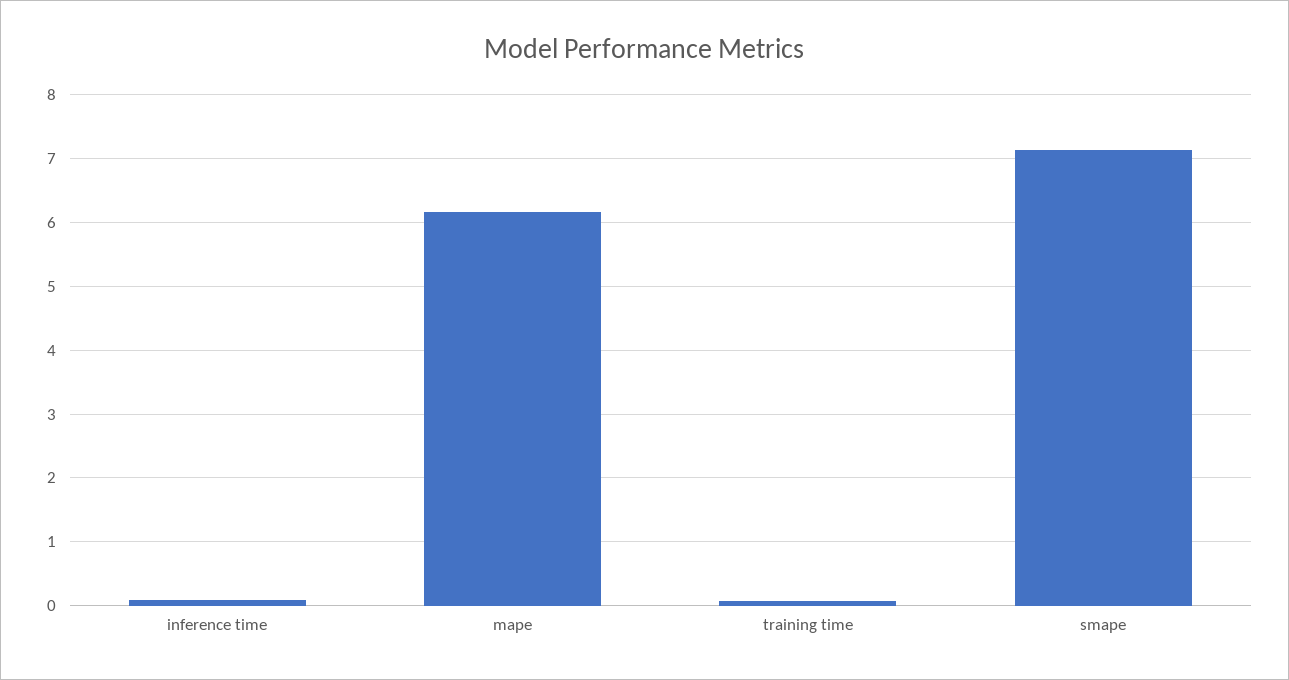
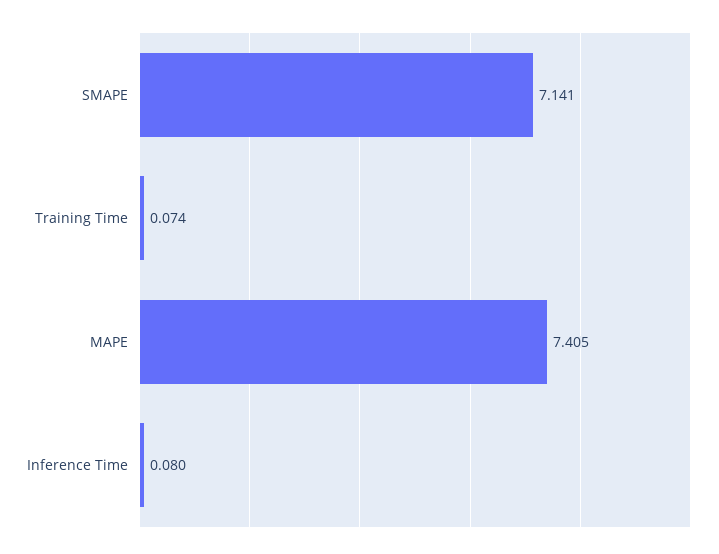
  {
    "inference time": 0.08,
-   "mape": 6.2,
+   "mape": 7.405,
    "training time": 0.074,
    "smape": 7.141
  }

